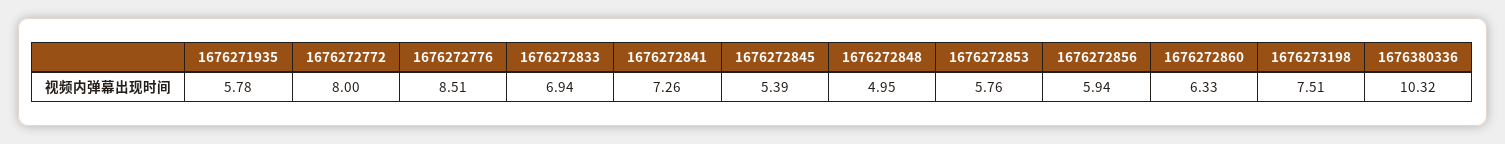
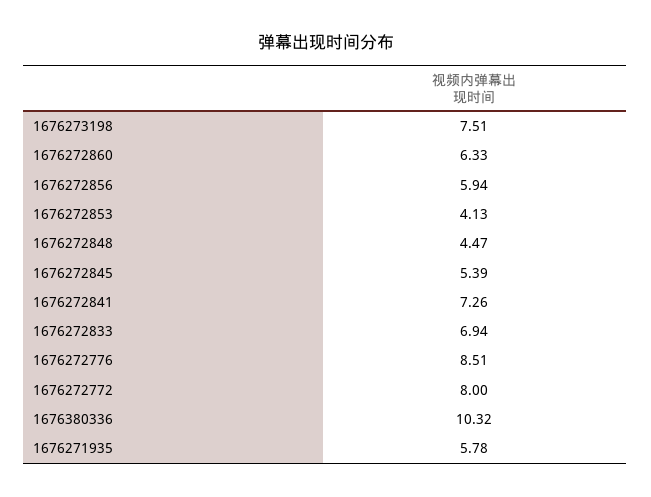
  {
    "1676271935": 5.78,
    "1676272772": 8,
    "1676272776": 8.51,
    "1676272833": 6.94,
    "1676272841": 7.26,
    "1676272845": 5.39,
-   "1676272848": 4.95,
+   "1676272848": 4.47,
-   "1676272853": 5.76,
+   "1676272853": 4.13,
    "1676272856": 5.94,
    "1676272860": 6.33,
    "1676273198": 7.51,
    "1676380336": 10.32
  }

